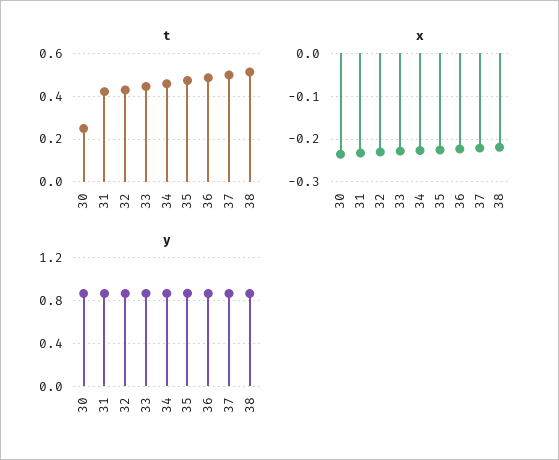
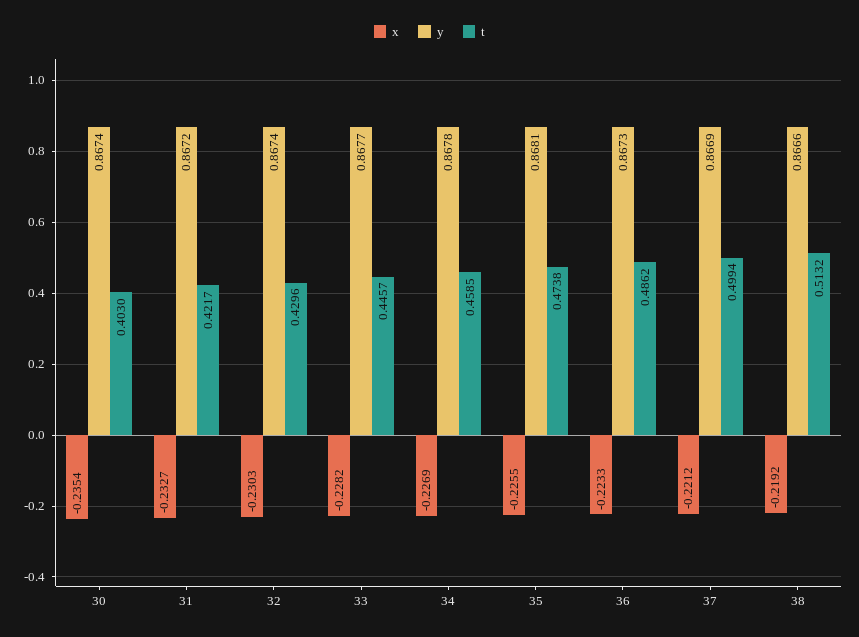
  {
    "t": {
-     "30": 0.25,
+     "30": 0.403,
      "31": 0.4217,
      "32": 0.4296,
      "33": 0.4457,
      "34": 0.4585,
      "35": 0.4738,
      "36": 0.4862,
      "37": 0.4994,
      "38": 0.5132
    },
    "x": {
      "30": -0.2354,
      "31": -0.2327,
      "32": -0.2303,
      "33": -0.2282,
      "34": -0.2269,
      "35": -0.2255,
      "36": -0.2233,
      "37": -0.2212,
      "38": -0.2192
    },
    "y": {
      "30": 0.8674,
      "31": 0.8672,
      "32": 0.8674,
      "33": 0.8677,
      "34": 0.8678,
      "35": 0.8681,
      "36": 0.8673,
      "37": 0.8669,
      "38": 0.8666
    }
  }

